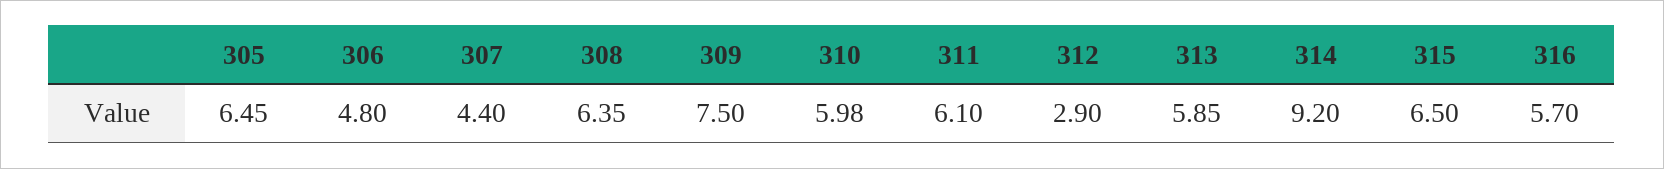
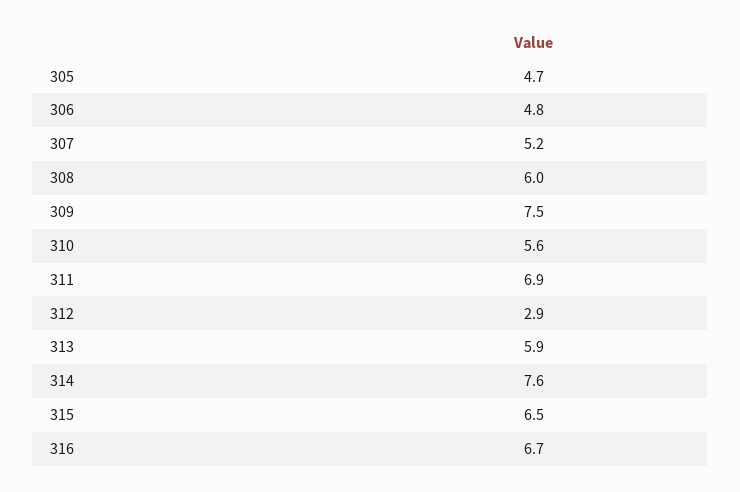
  {
-   "305": 6.45,
+   "305": 4.7,
    "306": 4.8,
-   "307": 4.4,
+   "307": 5.2,
-   "308": 6.35,
+   "308": 6,
    "309": 7.5,
-   "310": 5.98,
+   "310": 5.6,
-   "311": 6.1,
+   "311": 6.9,
    "312": 2.9,
    "313": 5.85,
-   "314": 9.2,
+   "314": 7.6,
    "315": 6.5,
-   "316": 5.7
+   "316": 6.7
  }

